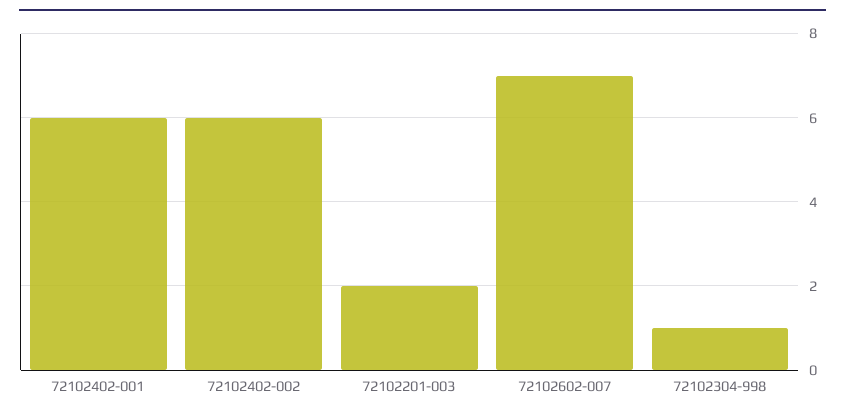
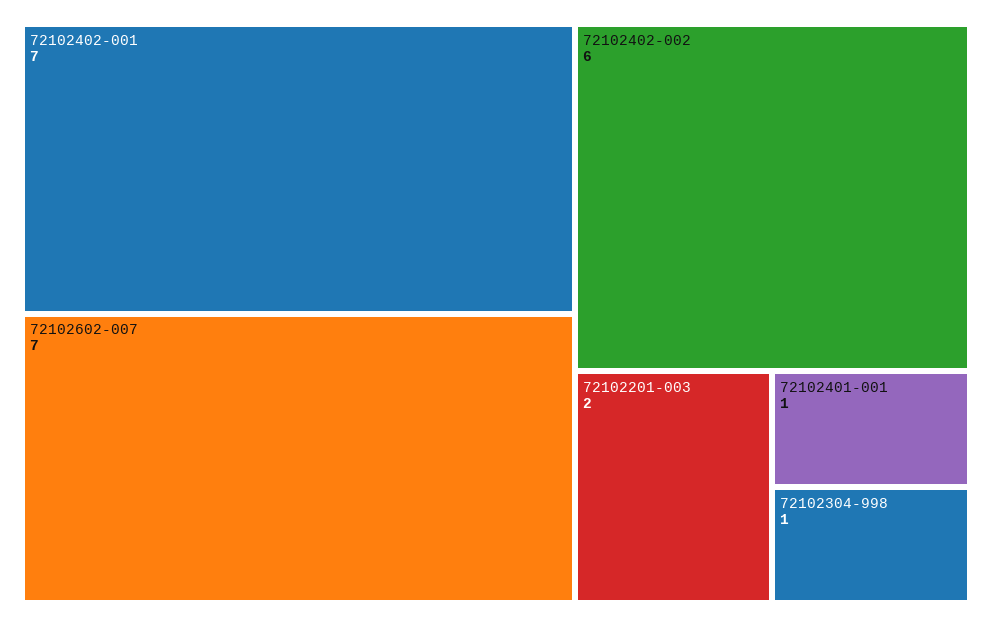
  {
-   "72102402-001": 6,
+   "72102402-001": 7,
    "72102402-002": 6,
    "72102201-003": 2,
    "72102602-007": 7,
-   "72102304-998": 1
+   "72102304-998": 1,
+   "72102401-001": 1
  }

